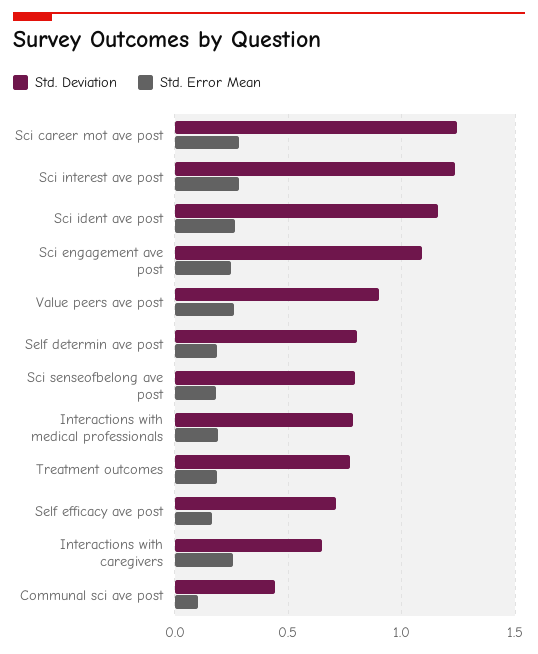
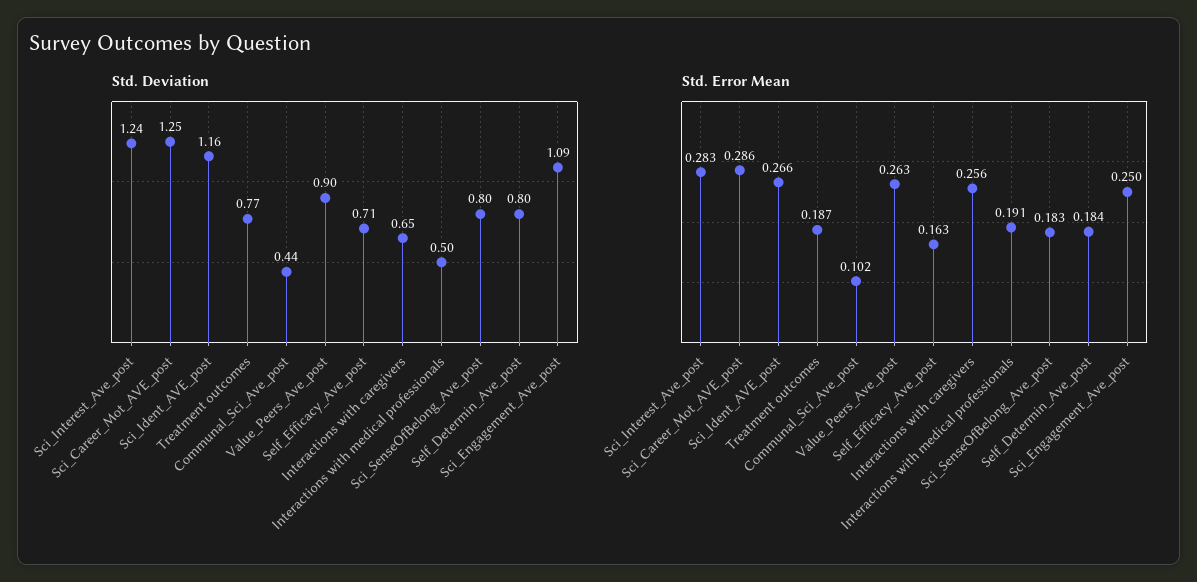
  {
    "Std. Deviation": {
      "Sci career mot ave post": 1.25,
      "Sci interest ave post": 1.24,
      "Sci ident ave post": 1.16,
      "Sci engagement ave post": 1.09,
      "Value peers ave post": 0.9,
      "Self determin ave post": 0.8,
      "Sci senseofbelong ave post": 0.8,
-     "Interactions with medical professionals": 0.8,
+     "Interactions with medical professionals": 0.5,
      "Treatment outcomes": 0.77,
      "Self efficacy ave post": 0.71,
      "Interactions with caregivers": 0.65,
      "Communal sci ave post": 0.44
    },
    "Std. Error Mean": {
      "Sci career mot ave post": 0.286,
      "Sci interest ave post": 0.283,
      "Sci ident ave post": 0.266,
      "Sci engagement ave post": 0.25,
      "Value peers ave post": 0.263,
      "Self determin ave post": 0.184,
      "Sci senseofbelong ave post": 0.183,
      "Interactions with medical professionals": 0.191,
      "Treatment outcomes": 0.187,
      "Self efficacy ave post": 0.163,
      "Interactions with caregivers": 0.256,
      "Communal sci ave post": 0.102
    }
  }

